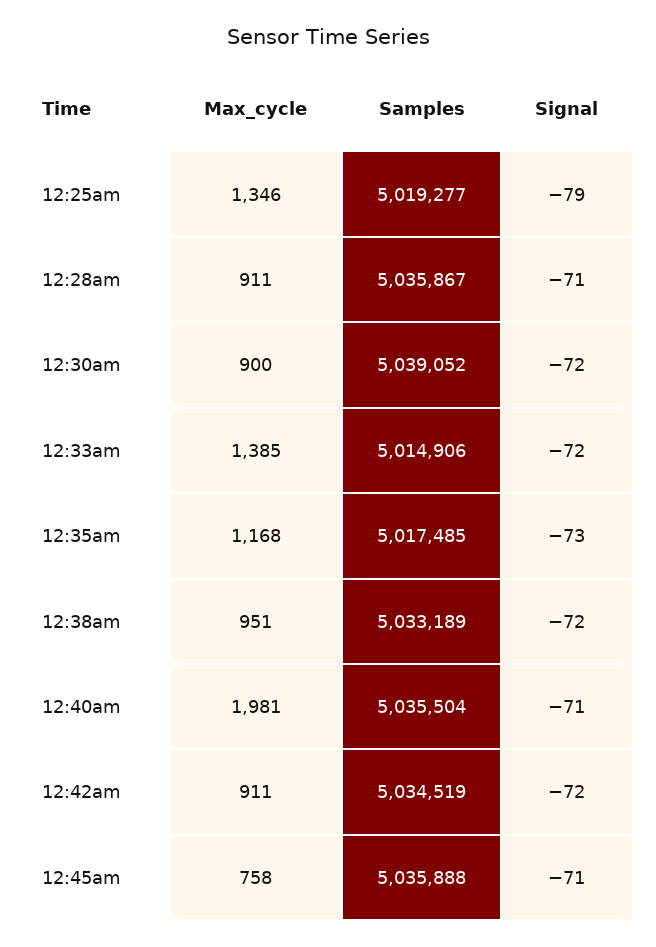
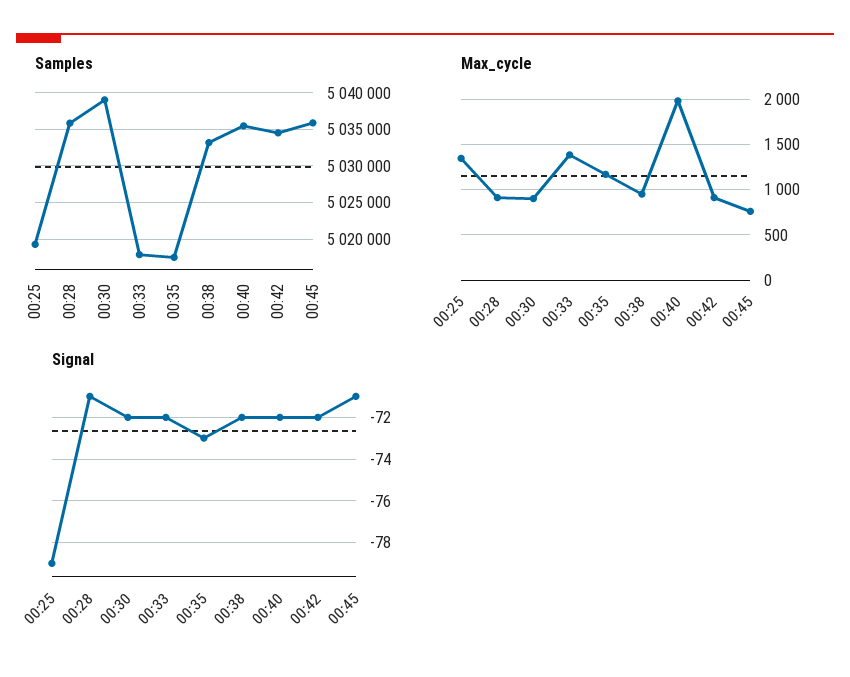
  {
    "Max_cycle": {
      "12:25am": 1346,
      "12:28am": 911,
      "12:30am": 900,
      "12:33am": 1385,
      "12:35am": 1168,
      "12:38am": 951,
      "12:40am": 1981,
      "12:42am": 911,
      "12:45am": 758
    },
    "Samples": {
      "12:25am": 5019277,
      "12:28am": 5035867,
      "12:30am": 5039052,
-     "12:33am": 5014906,
+     "12:33am": 5018000,
      "12:35am": 5017485,
      "12:38am": 5033189,
      "12:40am": 5035504,
      "12:42am": 5034519,
      "12:45am": 5035888
    },
    "Signal": {
      "12:25am": -79,
      "12:28am": -71,
      "12:30am": -72,
      "12:33am": -72,
      "12:35am": -73,
      "12:38am": -72,
-     "12:40am": -71,
+     "12:40am": -72,
      "12:42am": -72,
      "12:45am": -71
    }
  }

